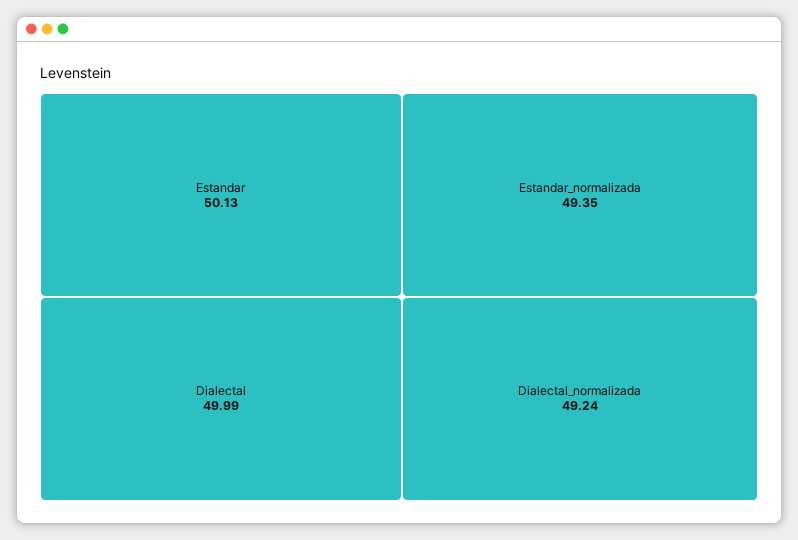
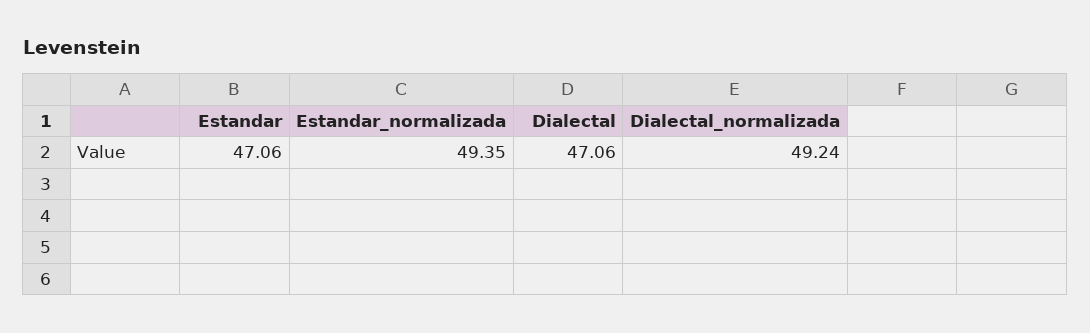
  {
-   "Estandar": 50.13,
+   "Estandar": 47.06,
-   "Dialectal": 49.99,
+   "Dialectal": 47.06,
    "Estandar_normalizada": 49.35,
    "Dialectal_normalizada": 49.24
  }

